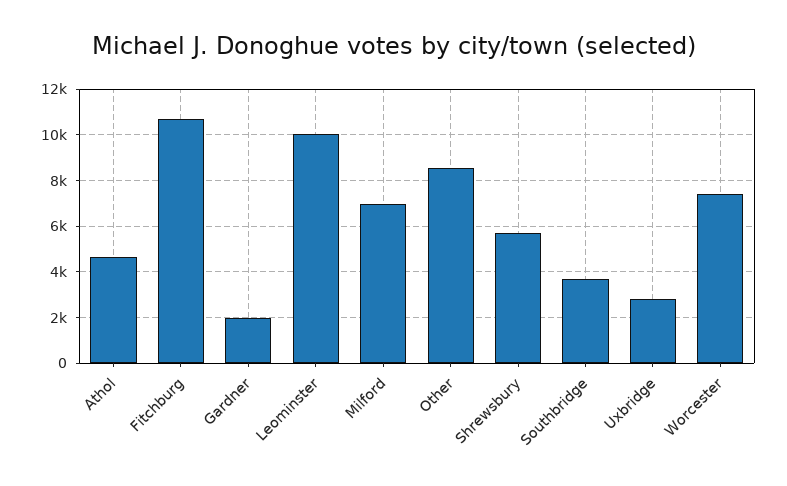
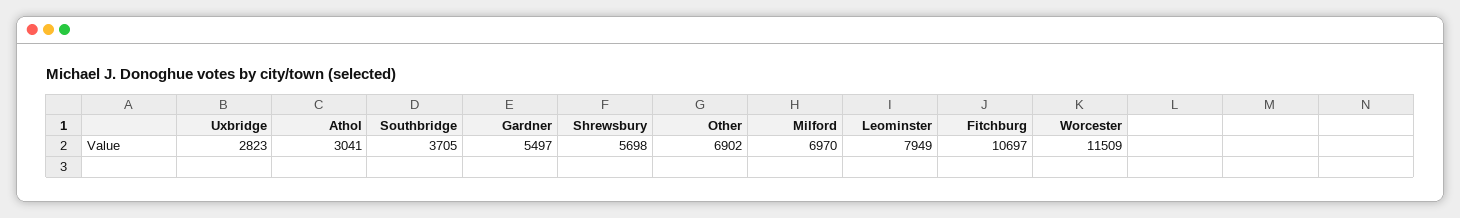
  {
-   "Athol": 4500,
+   "Athol": 3041,
    "Fitchburg": 10697,
-   "Gardner": 2000,
+   "Gardner": 5497,
-   "Leominster": 10000,
+   "Leominster": 7949,
    "Milford": 6970,
-   "Other": 8500,
+   "Other": 6902,
    "Shrewsbury": 5698,
    "Southbridge": 3705,
    "Uxbridge": 2823,
-   "Worcester": 7500
+   "Worcester": 11509
  }

